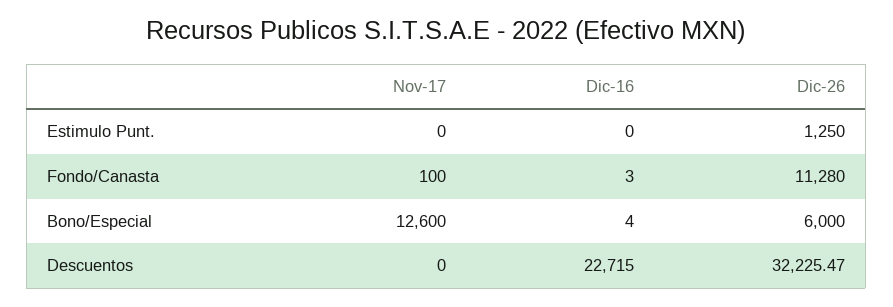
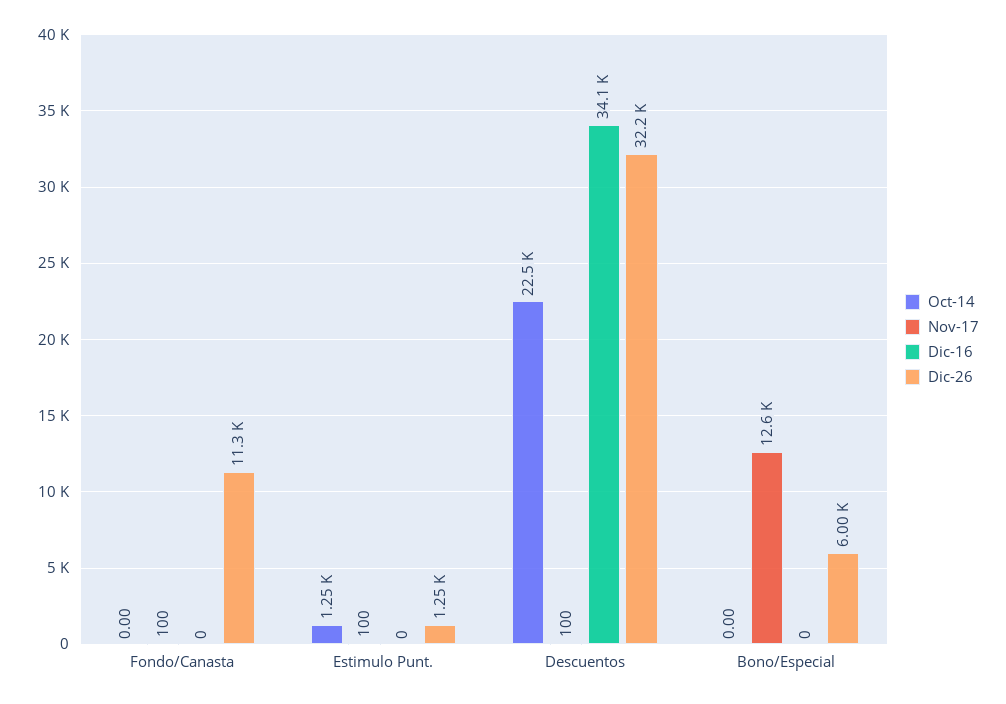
  {
    "Nov-17": {
-     "Estimulo Punt.": 0,
+     "Estimulo Punt.": 100,
      "Fondo/Canasta": 100,
      "Bono/Especial": 12600,
-     "Descuentos": 0
+     "Descuentos": 100
    },
    "Dic-16": {
      "Estimulo Punt.": 0,
-     "Fondo/Canasta": 3,
+     "Fondo/Canasta": 0,
-     "Bono/Especial": 4,
+     "Bono/Especial": 0,
-     "Descuentos": 22715
+     "Descuentos": 34100
    },
    "Dic-26": {
      "Estimulo Punt.": 1250,
      "Fondo/Canasta": 11280,
      "Bono/Especial": 6000,
      "Descuentos": 32225.47
-   }
+   },
+   "Oct-14": {
+     "Fondo/Canasta": 0,
+     "Estimulo Punt.": 1250,
+     "Descuentos": 22500,
+     "Bono/Especial": 0
+   }
  }

